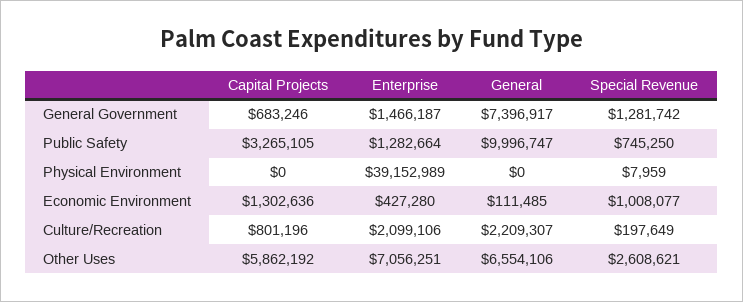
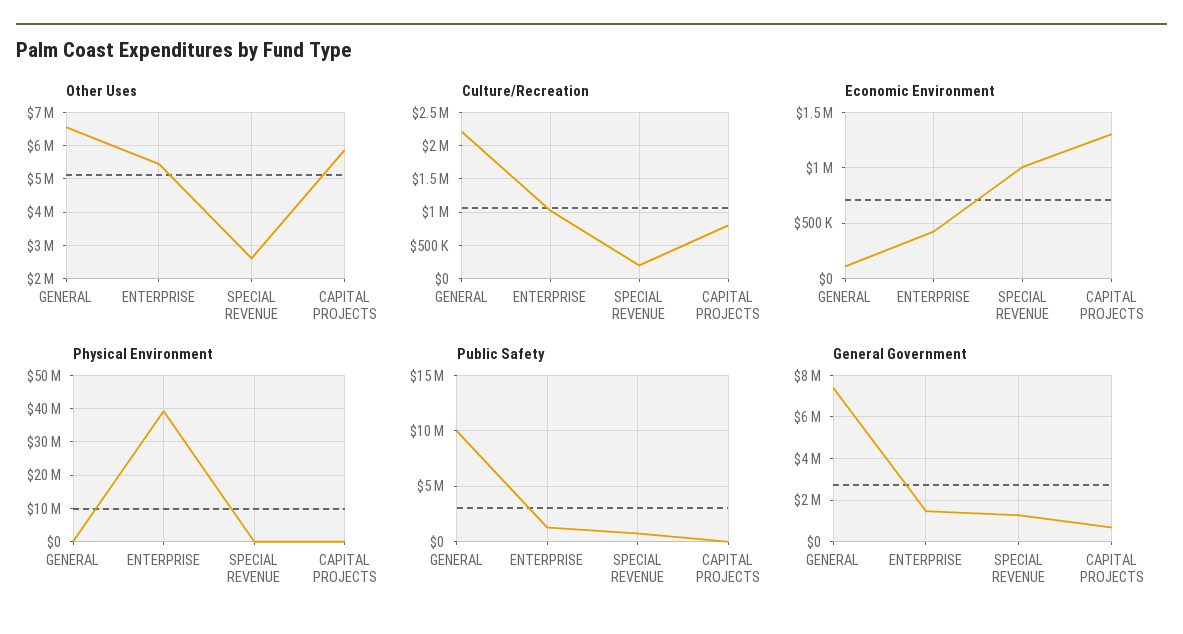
  {
    "General Government": {
      "Capital Projects": 683246,
      "Enterprise": 1466187,
      "General": 7396917,
      "Special Revenue": 1281742
    },
    "Public Safety": {
-     "Capital Projects": 3265105,
+     "Capital Projects": 0,
      "Enterprise": 1282664,
      "General": 9996747,
      "Special Revenue": 745250
    },
    "Physical Environment": {
      "Capital Projects": 0,
      "Enterprise": 39152989,
      "General": 0,
      "Special Revenue": 7959
    },
    "Economic Environment": {
      "Capital Projects": 1302636,
      "Enterprise": 427280,
      "General": 111485,
      "Special Revenue": 1008077
    },
    "Culture/Recreation": {
      "Capital Projects": 801196,
-     "Enterprise": 2099106,
+     "Enterprise": 1000000,
      "General": 2209307,
      "Special Revenue": 197649
    },
    "Other Uses": {
      "Capital Projects": 5862192,
-     "Enterprise": 7056251,
+     "Enterprise": 5400000,
      "General": 6554106,
      "Special Revenue": 2608621
    }
  }

